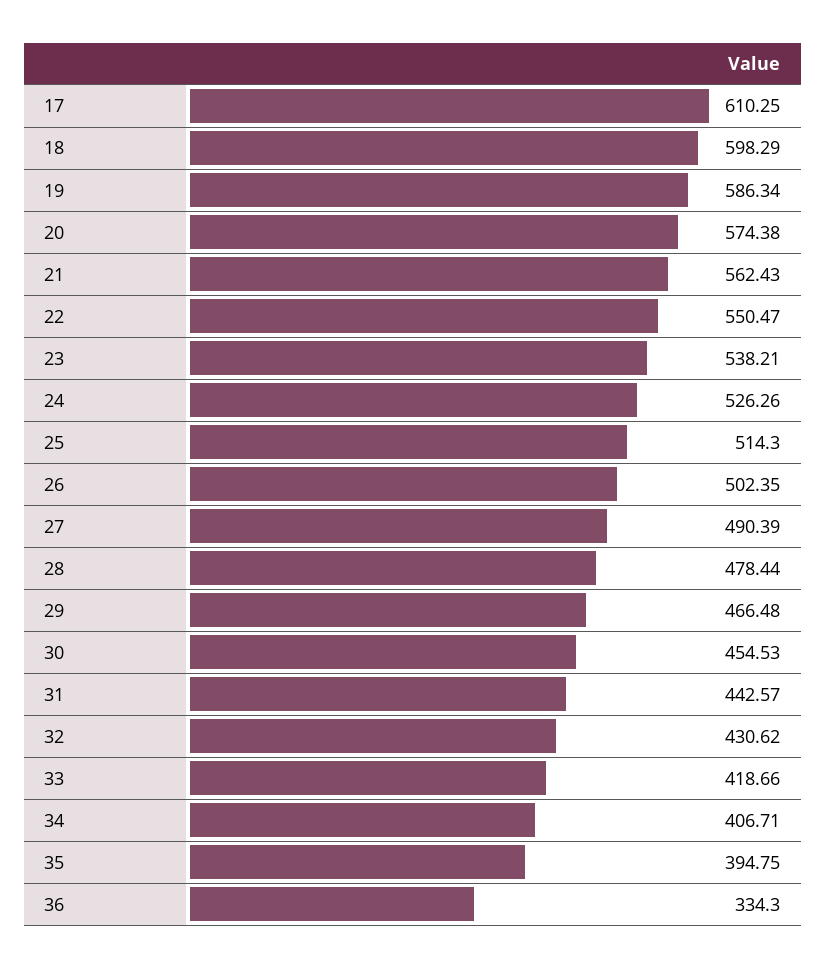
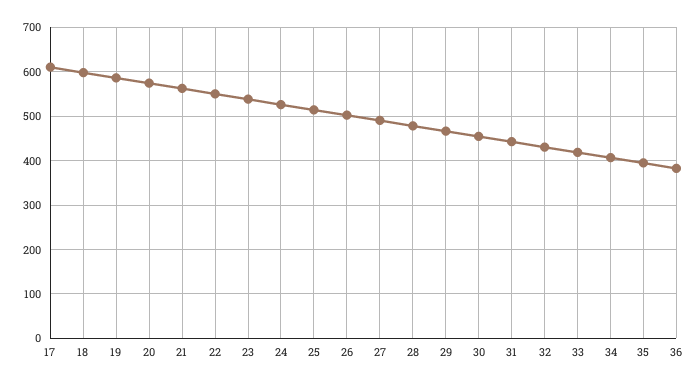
  {
    "17": 610.25,
    "18": 598.29,
    "19": 586.34,
    "20": 574.38,
    "21": 562.43,
    "22": 550.47,
    "23": 538.21,
    "24": 526.26,
    "25": 514.3,
    "26": 502.35,
    "27": 490.39,
    "28": 478.44,
    "29": 466.48,
    "30": 454.53,
    "31": 442.57,
    "32": 430.62,
    "33": 418.66,
    "34": 406.71,
    "35": 394.75,
-   "36": 334.3
+   "36": 380
  }

